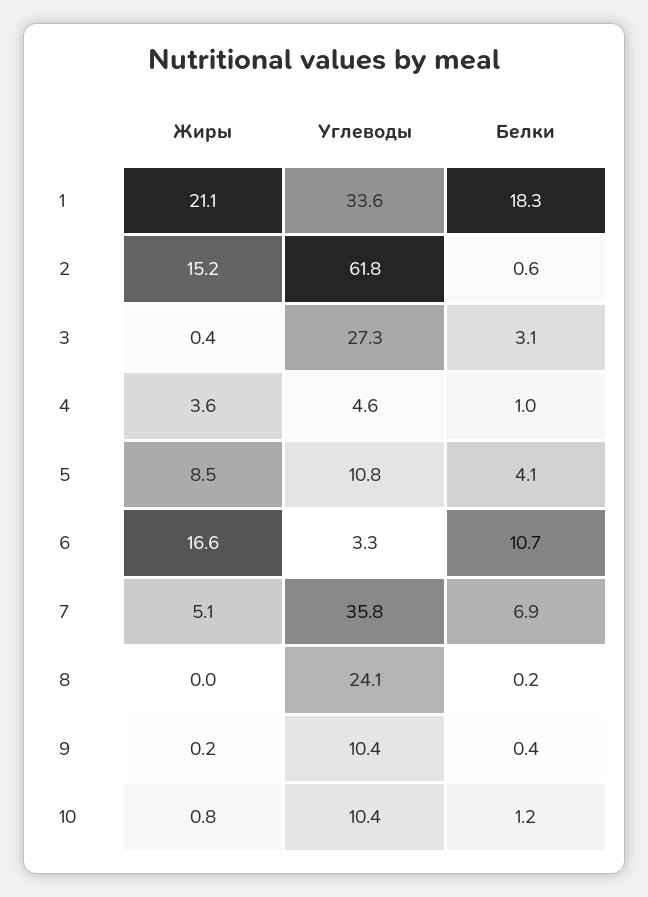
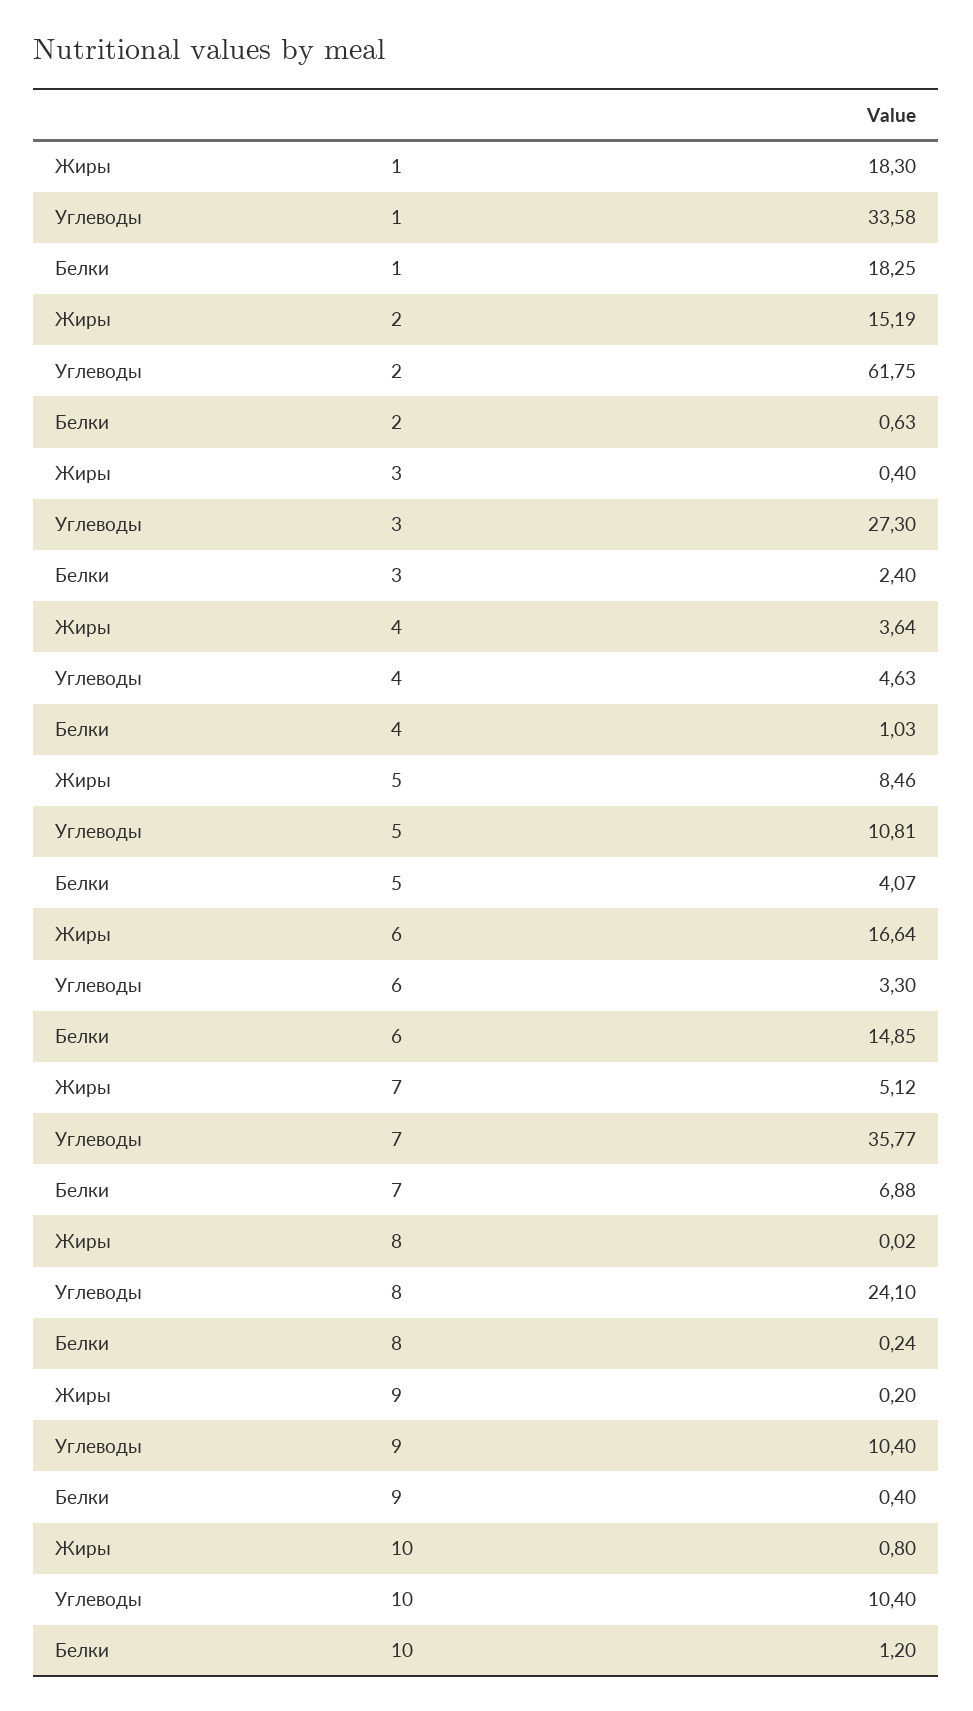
  {
    "Жиры": {
-     "1": 21.1,
+     "1": 18.3,
      "2": 15.19,
      "3": 0.4,
      "4": 3.64,
      "5": 8.46,
      "6": 16.64,
      "7": 5.12,
      "8": 0.02,
      "9": 0.2,
      "10": 0.8
    },
    "Углеводы": {
      "1": 33.58,
      "2": 61.75,
      "3": 27.3,
      "4": 4.63,
      "5": 10.81,
      "6": 3.3,
      "7": 35.77,
      "8": 24.1,
      "9": 10.4,
      "10": 10.4
    },
    "Белки": {
      "1": 18.25,
      "2": 0.63,
-     "3": 3.1,
+     "3": 2.4,
      "4": 1.03,
      "5": 4.07,
-     "6": 10.7,
+     "6": 14.85,
      "7": 6.88,
      "8": 0.24,
      "9": 0.4,
      "10": 1.2
    }
  }

